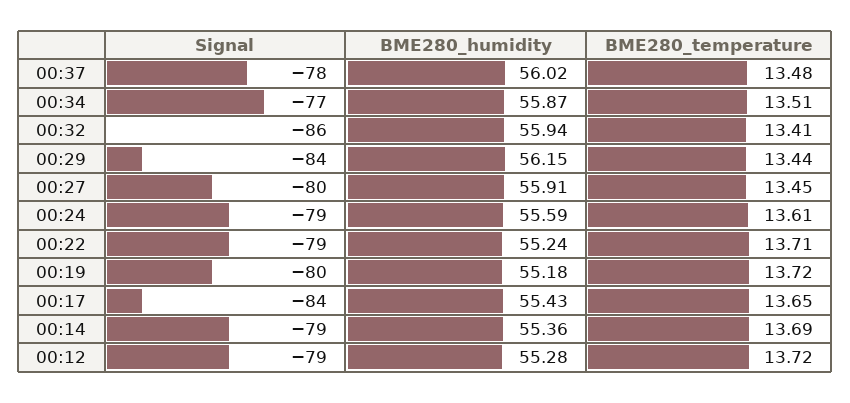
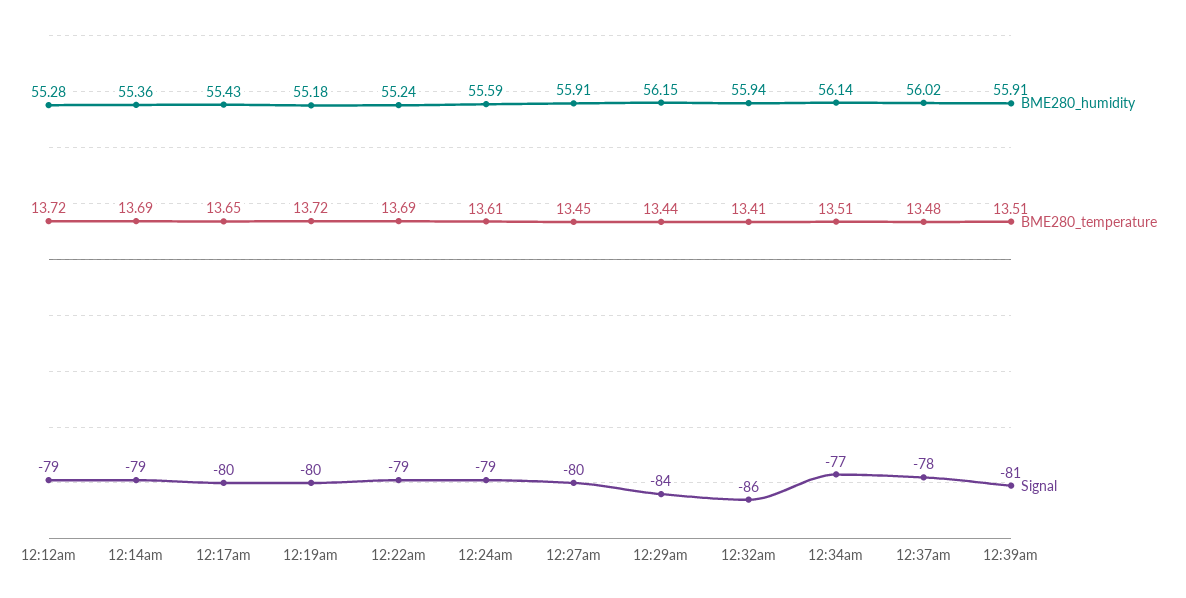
  {
    "Signal": {
      "00:37": -78,
      "00:34": -77,
      "00:32": -86,
      "00:29": -84,
      "00:27": -80,
      "00:24": -79,
      "00:22": -79,
      "00:19": -80,
-     "00:17": -84,
+     "00:17": -80,
      "00:14": -79,
-     "00:12": -79
+     "00:12": -79,
+     "12:39am": -81
    },
    "BME280_humidity": {
      "00:37": 56.02,
-     "00:34": 55.87,
+     "00:34": 56.14,
      "00:32": 55.94,
      "00:29": 56.15,
      "00:27": 55.91,
      "00:24": 55.59,
      "00:22": 55.24,
      "00:19": 55.18,
      "00:17": 55.43,
      "00:14": 55.36,
-     "00:12": 55.28
+     "00:12": 55.28,
+     "12:39am": 55.91
    },
    "BME280_temperature": {
      "00:37": 13.48,
      "00:34": 13.51,
      "00:32": 13.41,
      "00:29": 13.44,
      "00:27": 13.45,
      "00:24": 13.61,
-     "00:22": 13.71,
+     "00:22": 13.69,
      "00:19": 13.72,
      "00:17": 13.65,
      "00:14": 13.69,
-     "00:12": 13.72
+     "00:12": 13.72,
+     "12:39am": 13.51
    }
  }

